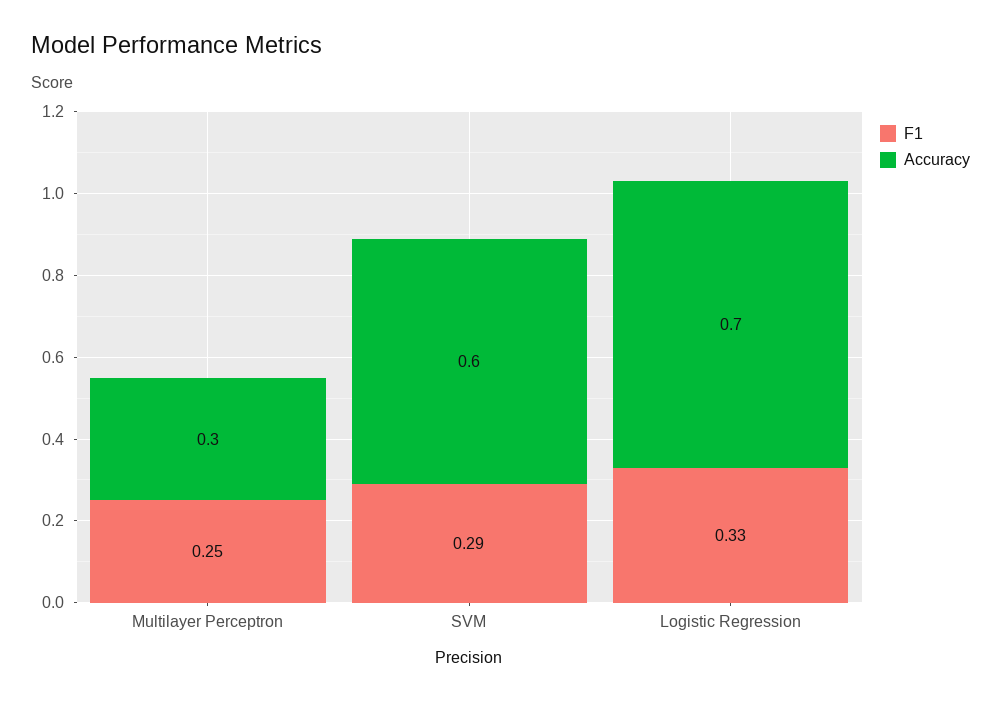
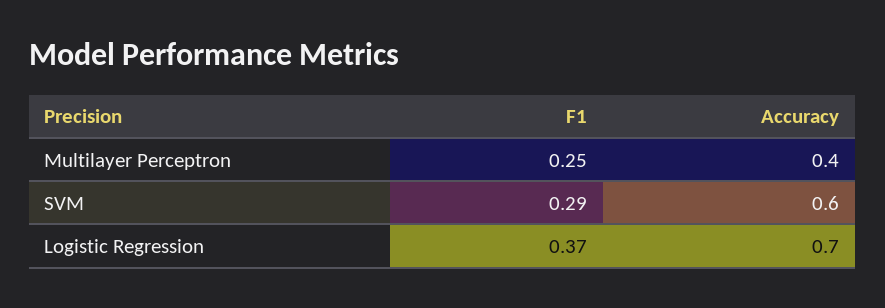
  {
    "F1": {
      "Multilayer Perceptron": 0.25,
      "SVM": 0.29,
-     "Logistic Regression": 0.33
+     "Logistic Regression": 0.37
    },
    "Accuracy": {
-     "Multilayer Perceptron": 0.3,
+     "Multilayer Perceptron": 0.4,
      "SVM": 0.6,
      "Logistic Regression": 0.7
    }
  }

